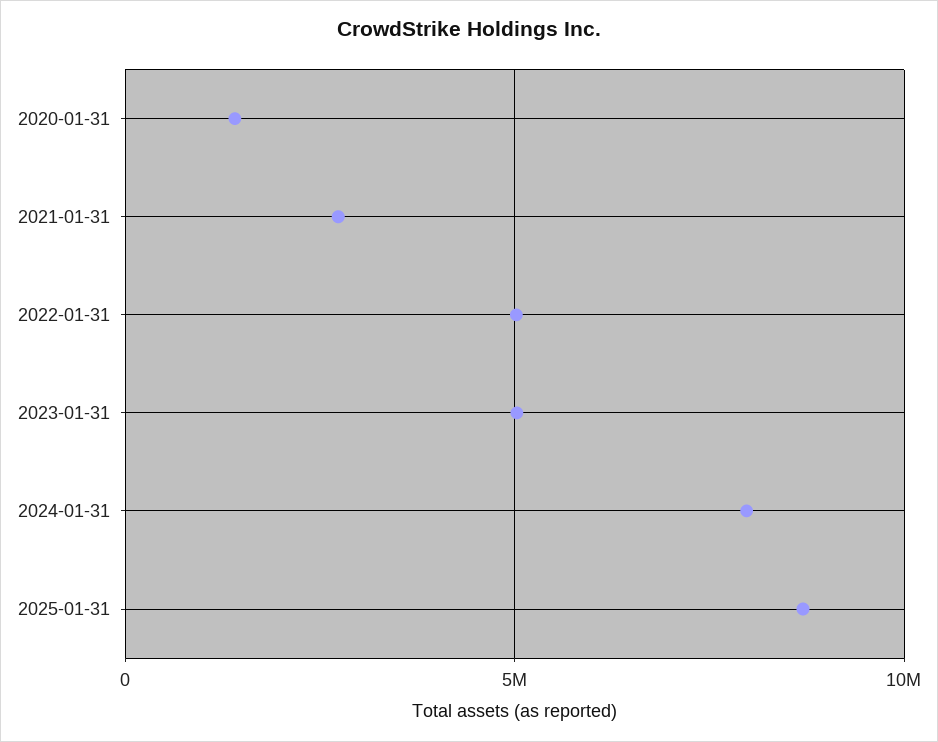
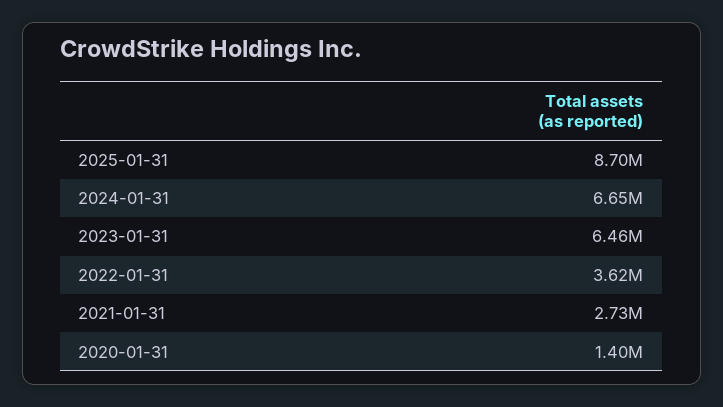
  {
    "2020-01-31": 1400000,
    "2021-01-31": 2730000,
-   "2022-01-31": 5000000,
+   "2022-01-31": 3620000,
-   "2023-01-31": 5000000,
+   "2023-01-31": 6460000,
-   "2024-01-31": 8000000,
+   "2024-01-31": 6650000,
    "2025-01-31": 8700000
  }

